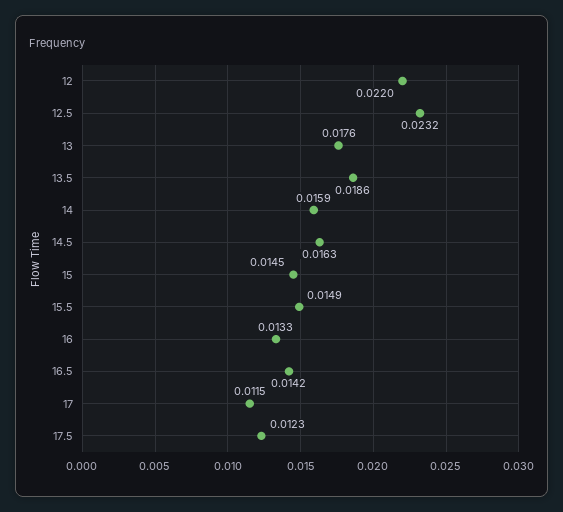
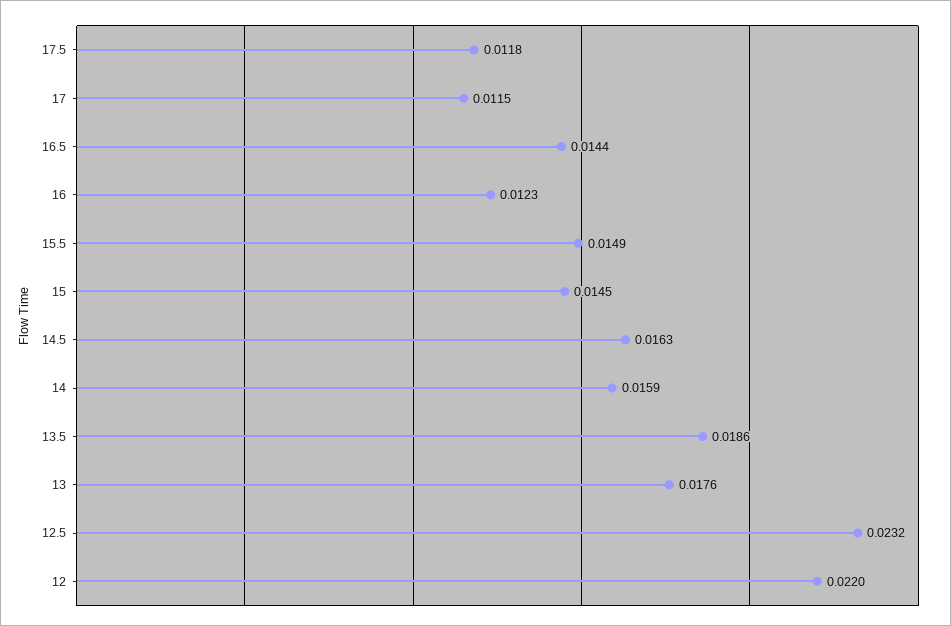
  {
    "12": 0.022,
    "12.5": 0.0232,
    "13": 0.0176,
    "13.5": 0.0186,
    "14": 0.0159,
    "14.5": 0.0163,
    "15": 0.0145,
    "15.5": 0.0149,
-   "16": 0.0133,
+   "16": 0.0123,
-   "16.5": 0.0142,
+   "16.5": 0.0144,
    "17": 0.0115,
-   "17.5": 0.0123
+   "17.5": 0.0118
  }

